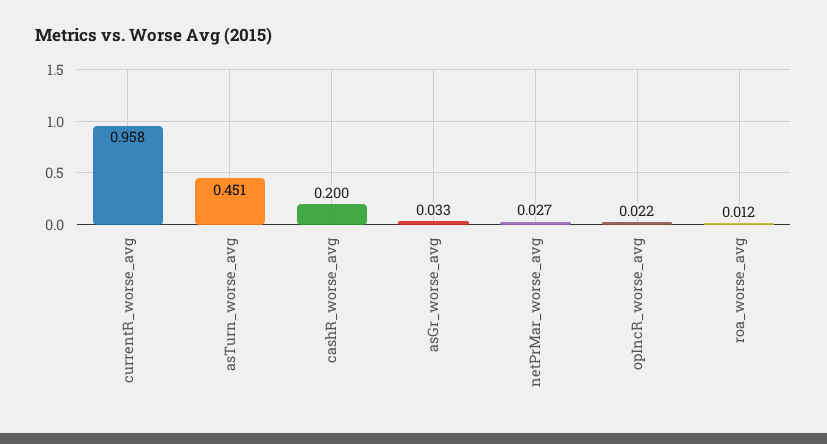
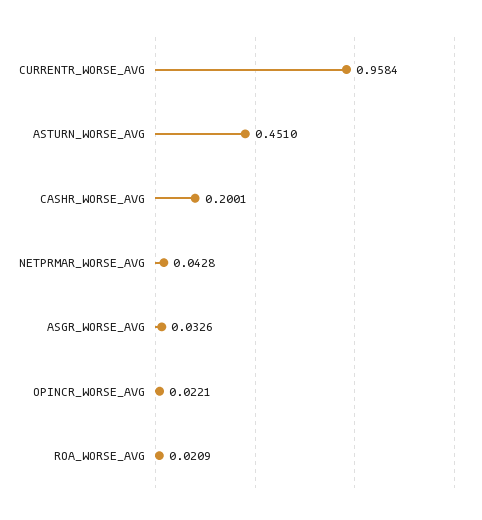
  {
    "currentR_worse_avg": 0.9584,
    "asTurn_worse_avg": 0.451,
    "cashR_worse_avg": 0.2001,
    "asGr_worse_avg": 0.0326,
-   "netPrMar_worse_avg": 0.027,
+   "netPrMar_worse_avg": 0.0428,
    "opIncR_worse_avg": 0.0221,
-   "roa_worse_avg": 0.012
+   "roa_worse_avg": 0.0209
  }

